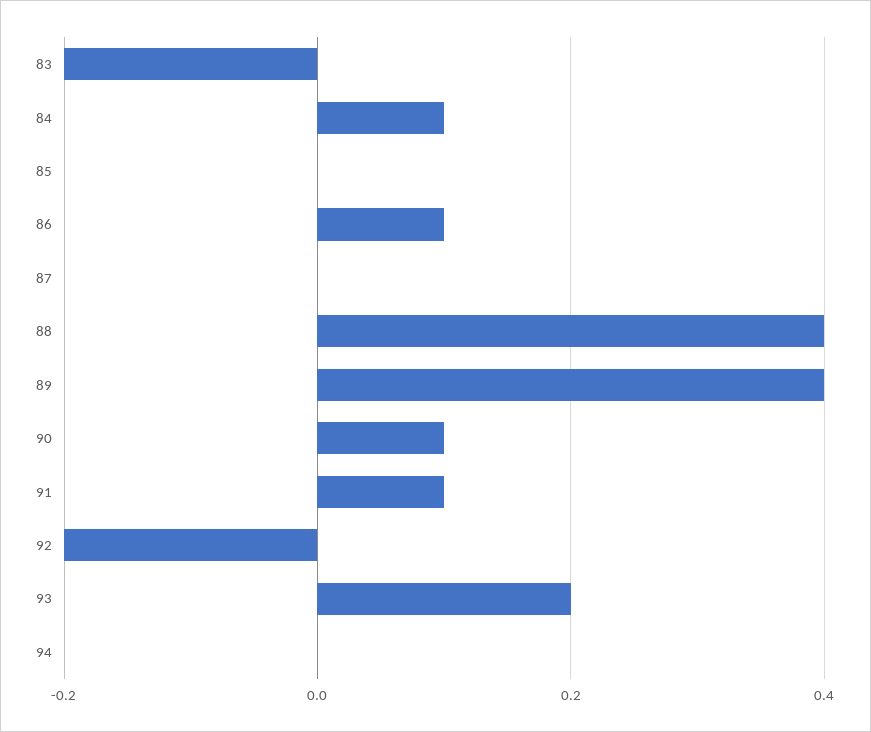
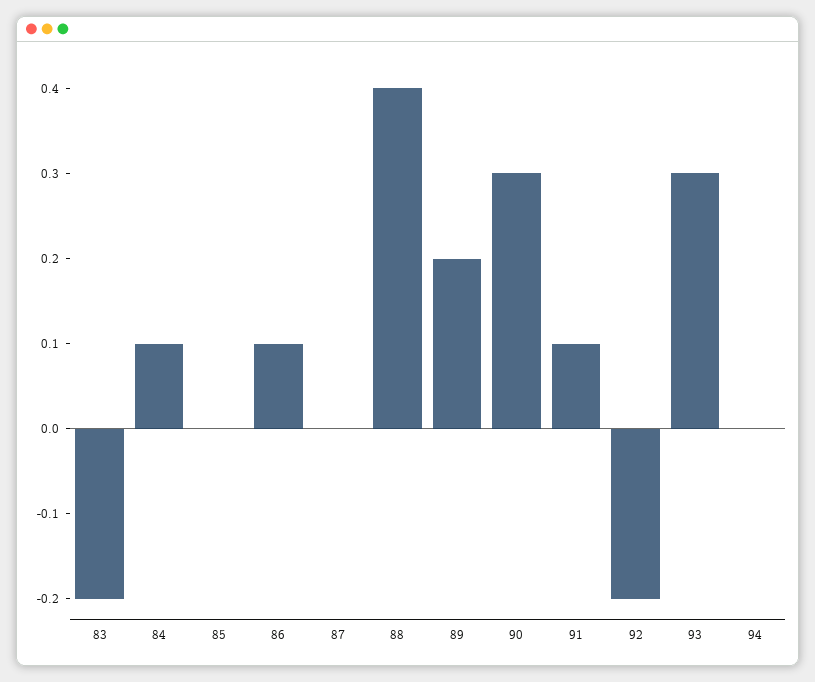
  {
    "83": -0.2,
    "84": 0.1,
    "85": 0,
    "86": 0.1,
    "87": 0,
    "88": 0.4,
-   "89": 0.4,
+   "89": 0.2,
-   "90": 0.1,
+   "90": 0.3,
    "91": 0.1,
    "92": -0.2,
-   "93": 0.2,
+   "93": 0.3,
    "94": 0
  }

